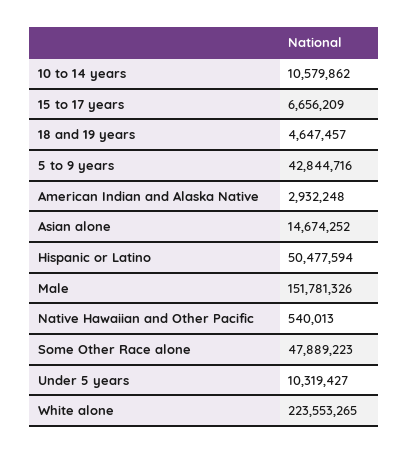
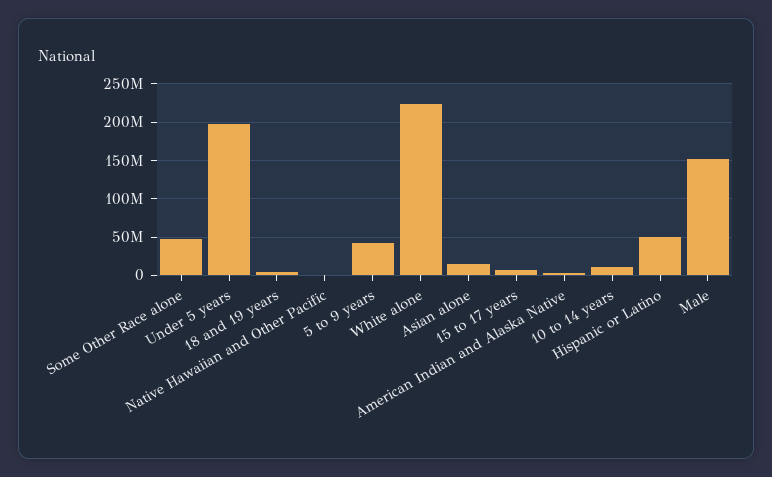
  {
    "10 to 14 years": 10579862,
    "15 to 17 years": 6656209,
    "18 and 19 years": 4647457,
    "5 to 9 years": 42844716,
    "American Indian and Alaska Native": 2932248,
    "Asian alone": 14674252,
    "Hispanic or Latino": 50477594,
    "Male": 151781326,
    "Native Hawaiian and Other Pacific": 540013,
    "Some Other Race alone": 47889223,
-   "Under 5 years": 10319427,
+   "Under 5 years": 200000000,
    "White alone": 223553265
  }

